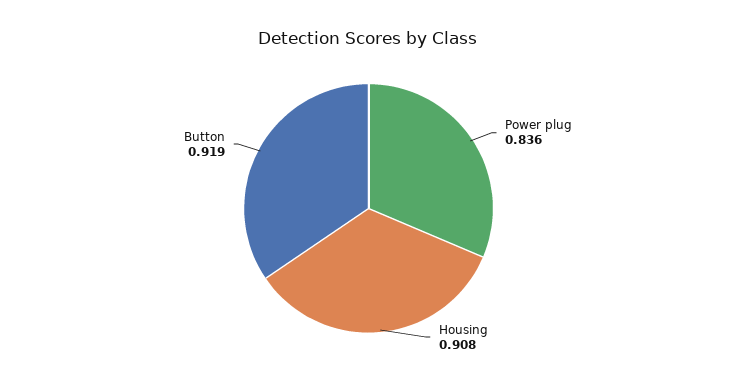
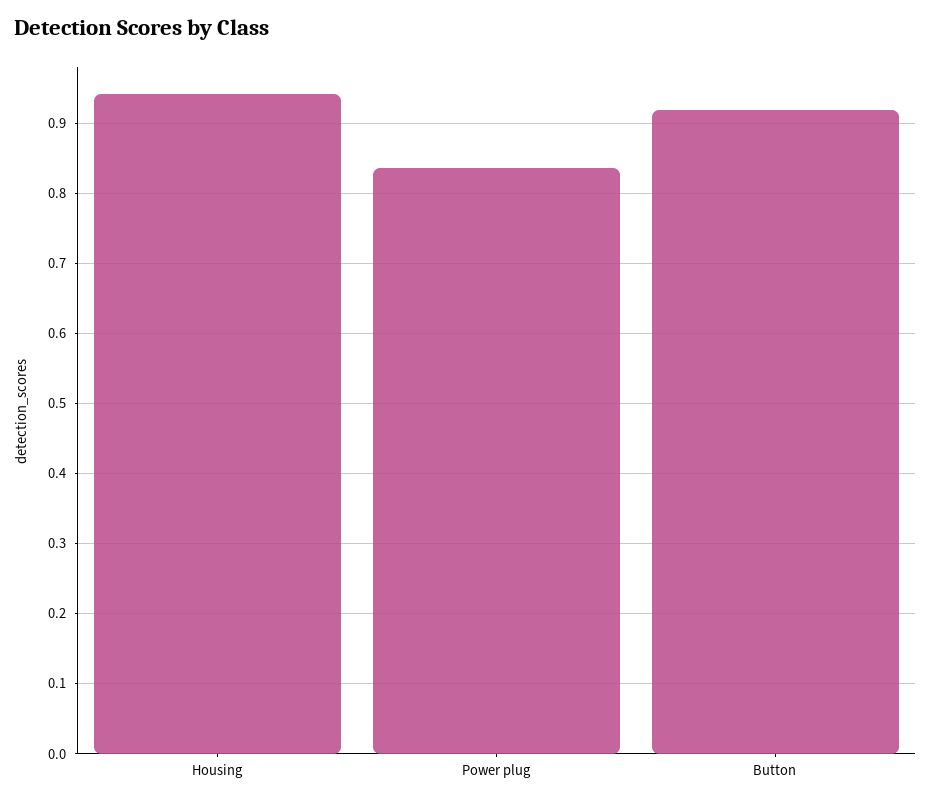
  {
    "Power plug": 0.836,
-   "Housing": 0.908,
+   "Housing": 0.94,
    "Button": 0.919
  }

